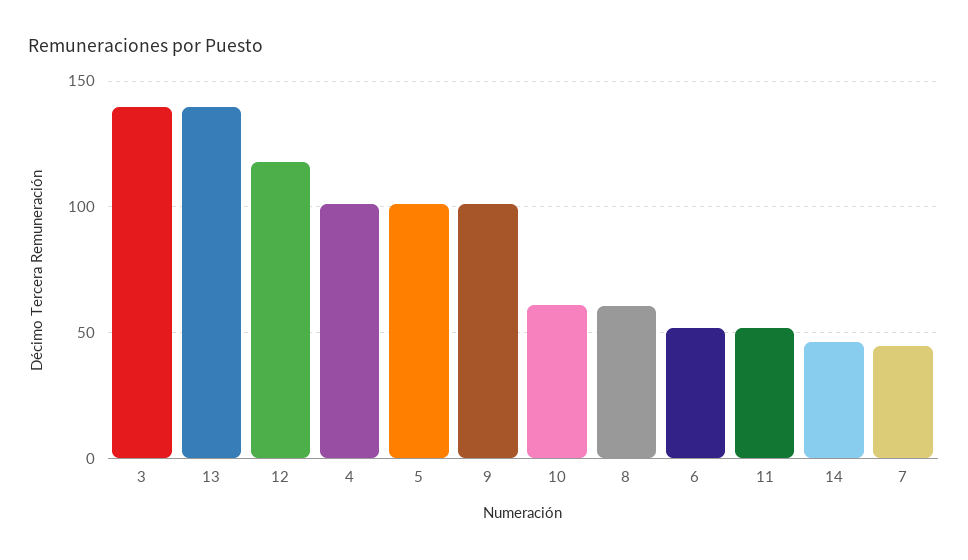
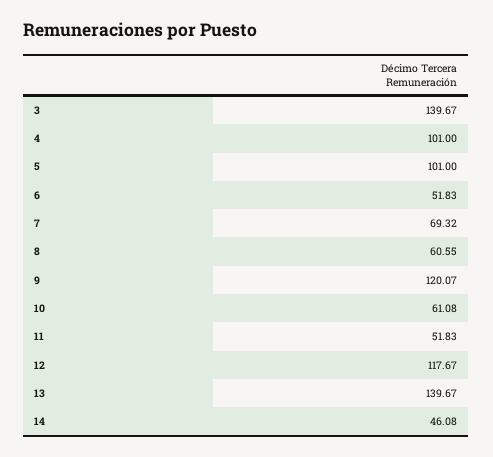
  {
    "3": 139.67,
    "13": 139.67,
    "12": 117.67,
    "4": 101,
    "5": 101,
-   "9": 100,
+   "9": 120.07,
    "10": 61.08,
    "8": 60.55,
    "6": 51.83,
    "11": 51.83,
    "14": 46.08,
-   "7": 45
+   "7": 69.32
  }

